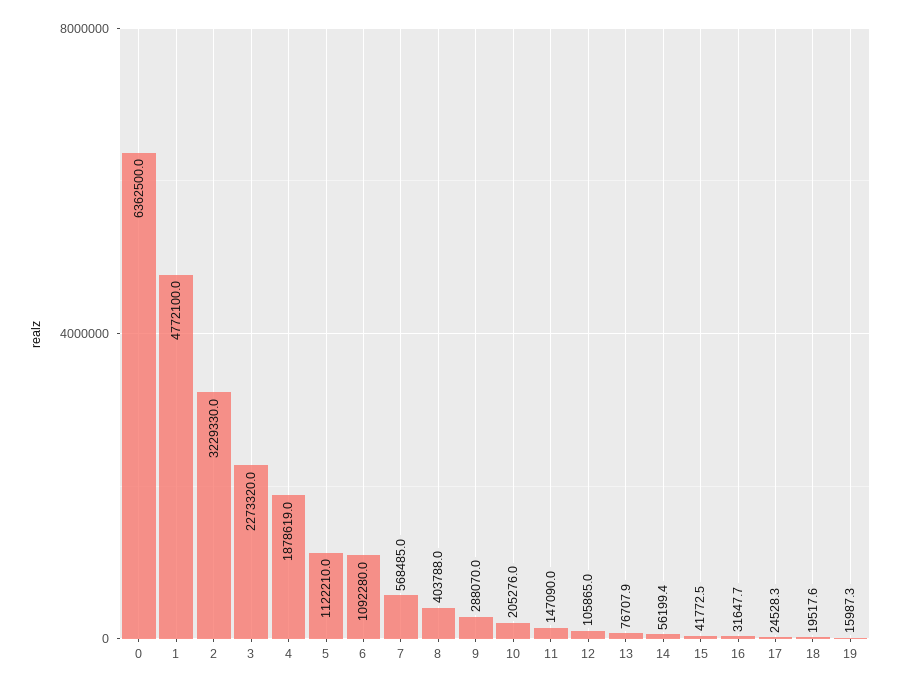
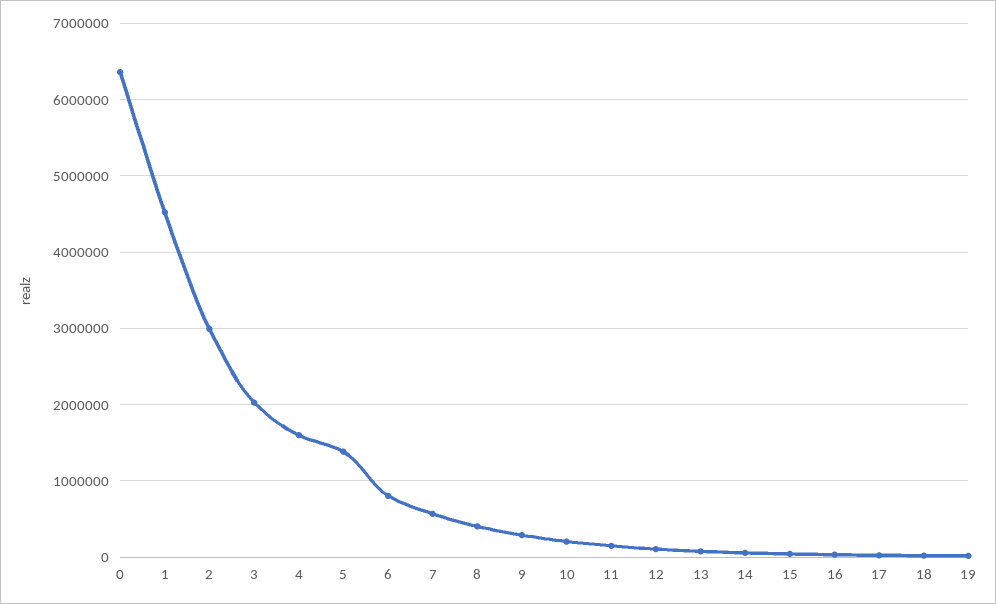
  {
    "0": 6362500,
-   "1": 4772100,
+   "1": 4500000,
-   "2": 3229330,
+   "2": 3000000,
-   "3": 2273320,
+   "3": 2000000,
-   "4": 1878619,
+   "4": 1600000,
-   "5": 1122210,
+   "5": 1400000,
-   "6": 1092280,
+   "6": 800000,
    "7": 568485,
    "8": 403788,
    "9": 288070,
    "10": 205276,
    "11": 147090,
    "12": 105865,
    "13": 76707.9,
    "14": 56199.4,
    "15": 41772.5,
    "16": 31647.7,
    "17": 24528.3,
    "18": 19517.6,
    "19": 15987.3
  }

